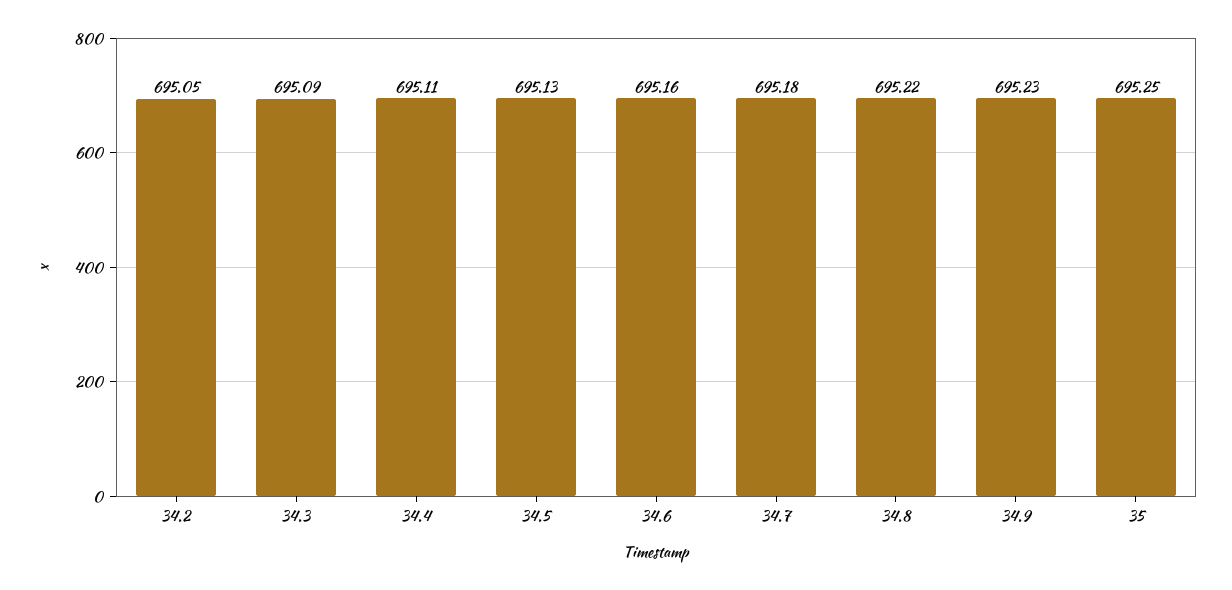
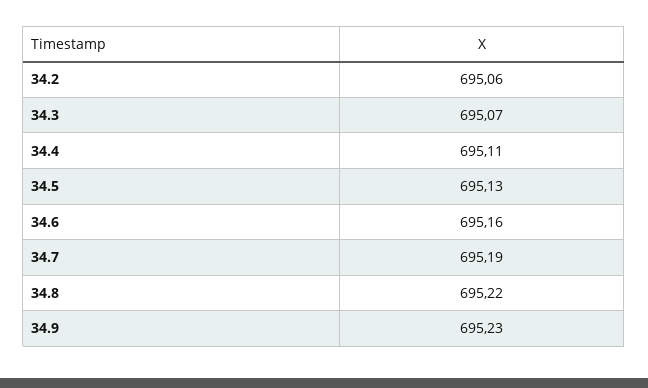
  {
-   "34.2": 695.05,
+   "34.2": 695.06,
-   "34.3": 695.09,
+   "34.3": 695.07,
    "34.4": 695.11,
    "34.5": 695.13,
    "34.6": 695.16,
-   "34.7": 695.18,
+   "34.7": 695.19,
    "34.8": 695.22,
-   "34.9": 695.23,
+   "34.9": 695.23
-   "35": 695.25
  }

